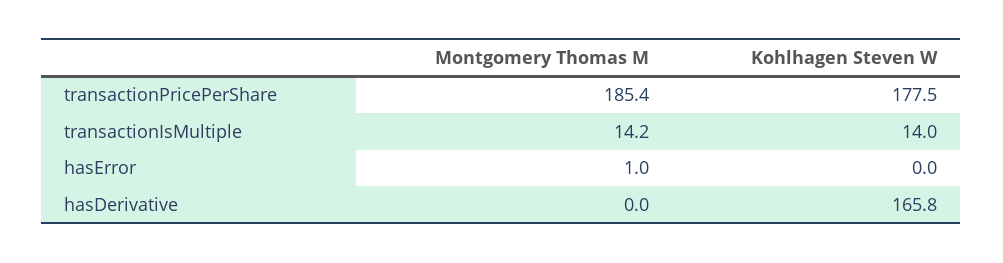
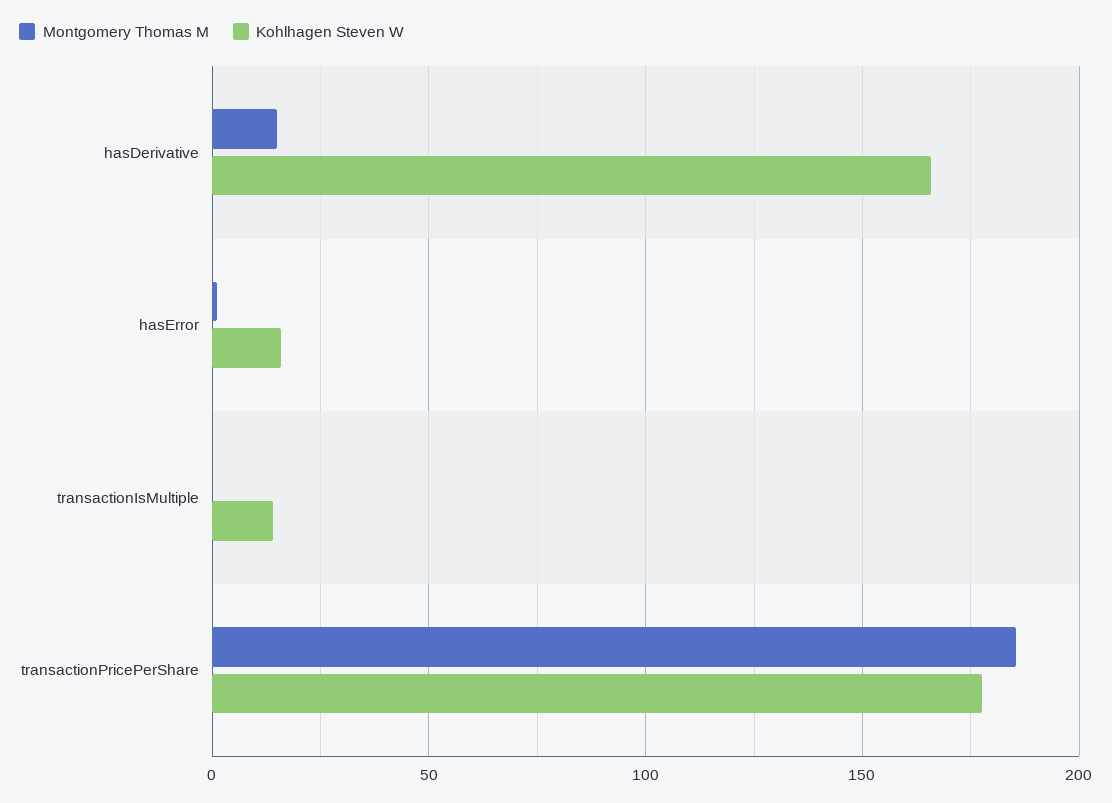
  {
    "Montgomery Thomas M": {
      "transactionPricePerShare": 185.4,
-     "transactionIsMultiple": 14.2,
+     "transactionIsMultiple": 0,
      "hasError": 1,
-     "hasDerivative": 0
+     "hasDerivative": 15
    },
    "Kohlhagen Steven W": {
      "transactionPricePerShare": 177.5,
      "transactionIsMultiple": 14,
-     "hasError": 0,
+     "hasError": 15,
      "hasDerivative": 165.8
    }
  }

